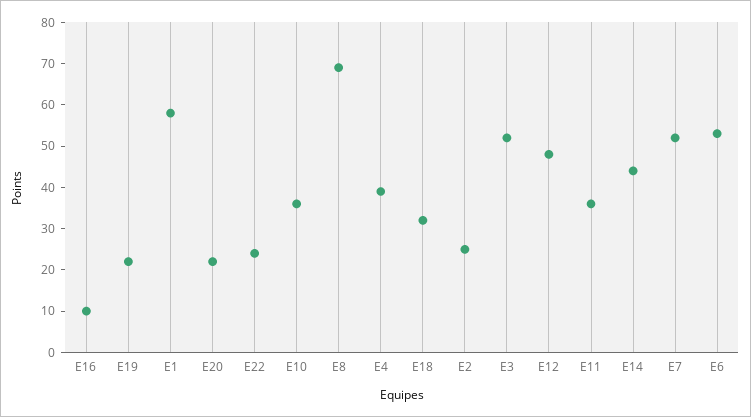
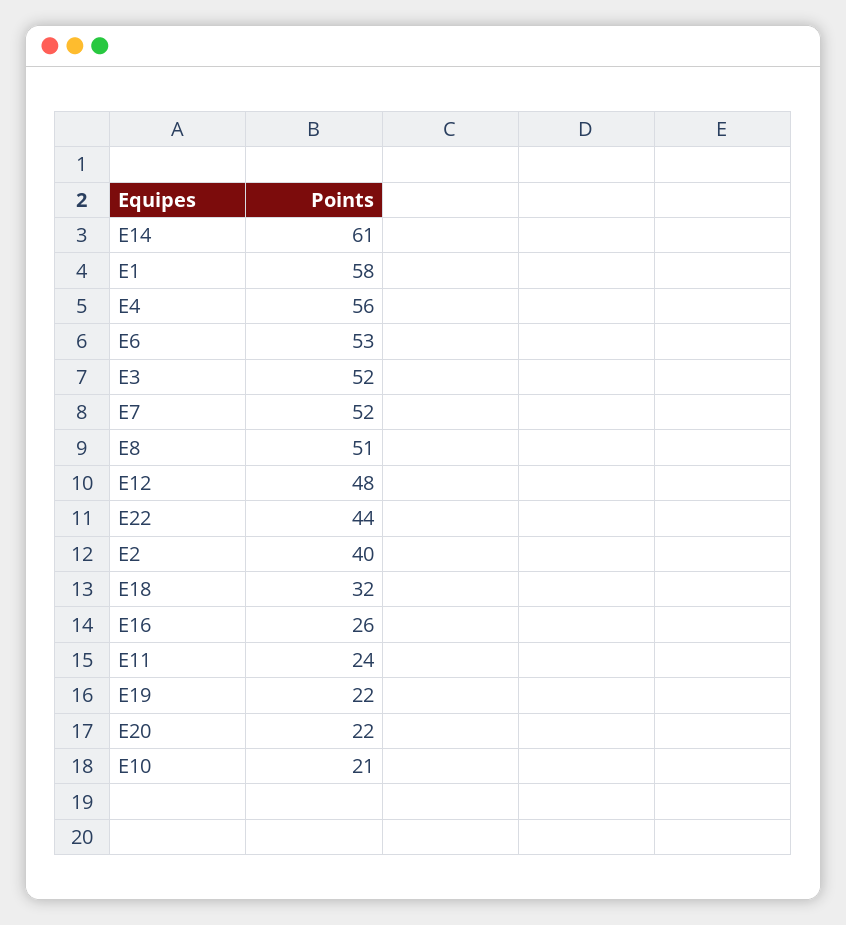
  {
-   "E16": 10,
+   "E16": 26,
    "E19": 22,
    "E1": 58,
    "E20": 22,
-   "E22": 25,
+   "E22": 44,
-   "E10": 35,
+   "E10": 21,
-   "E8": 70,
+   "E8": 51,
-   "E4": 40,
+   "E4": 56,
    "E18": 32,
-   "E2": 25,
+   "E2": 40,
    "E3": 52,
    "E12": 48,
-   "E11": 35,
+   "E11": 24,
-   "E14": 45,
+   "E14": 61,
    "E7": 52,
    "E6": 53
  }

